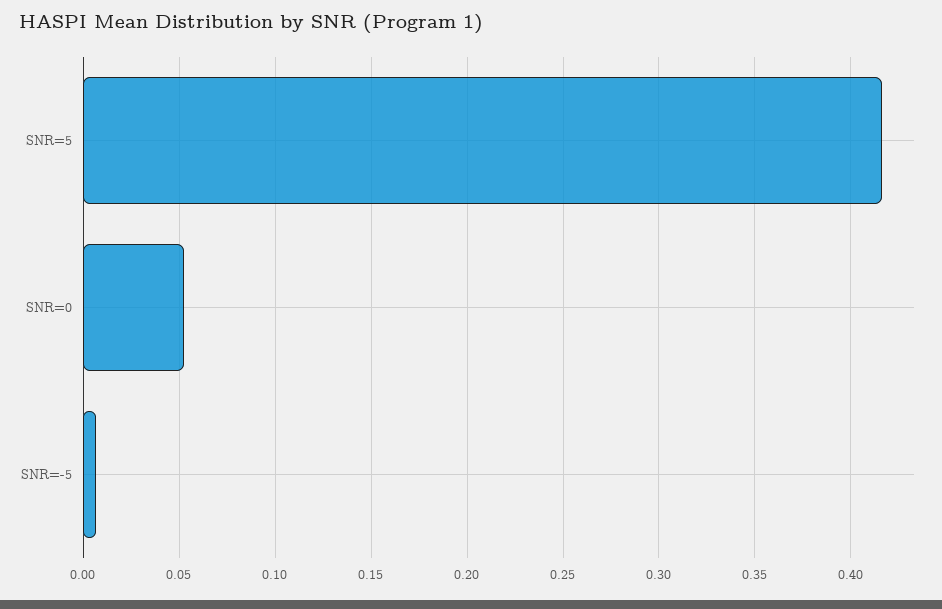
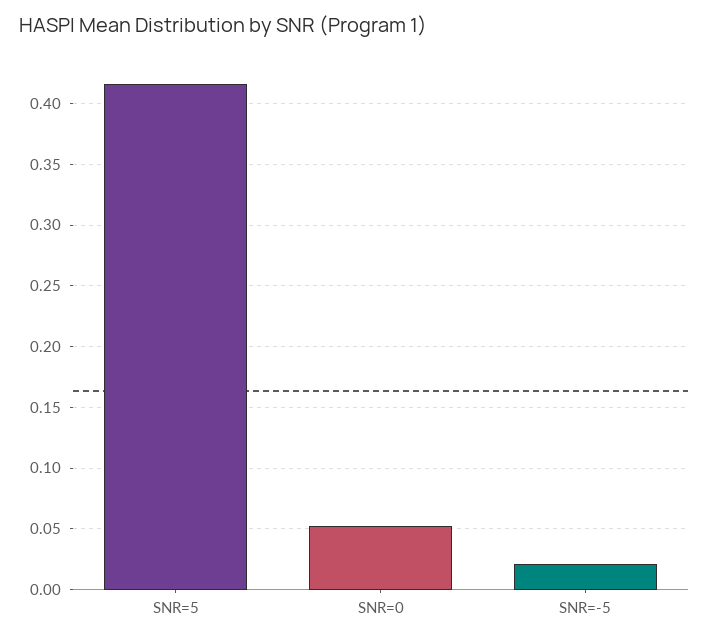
  {
    "SNR=5": 0.415,
    "SNR=0": 0.05,
-   "SNR=-5": 0.005
+   "SNR=-5": 0.02
  }

